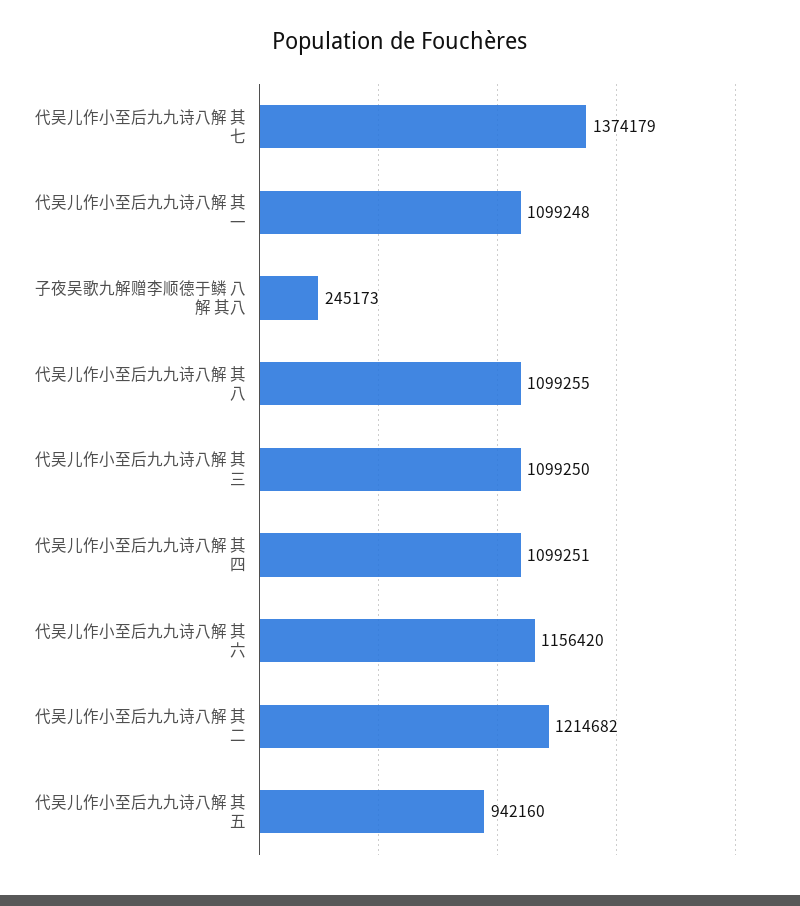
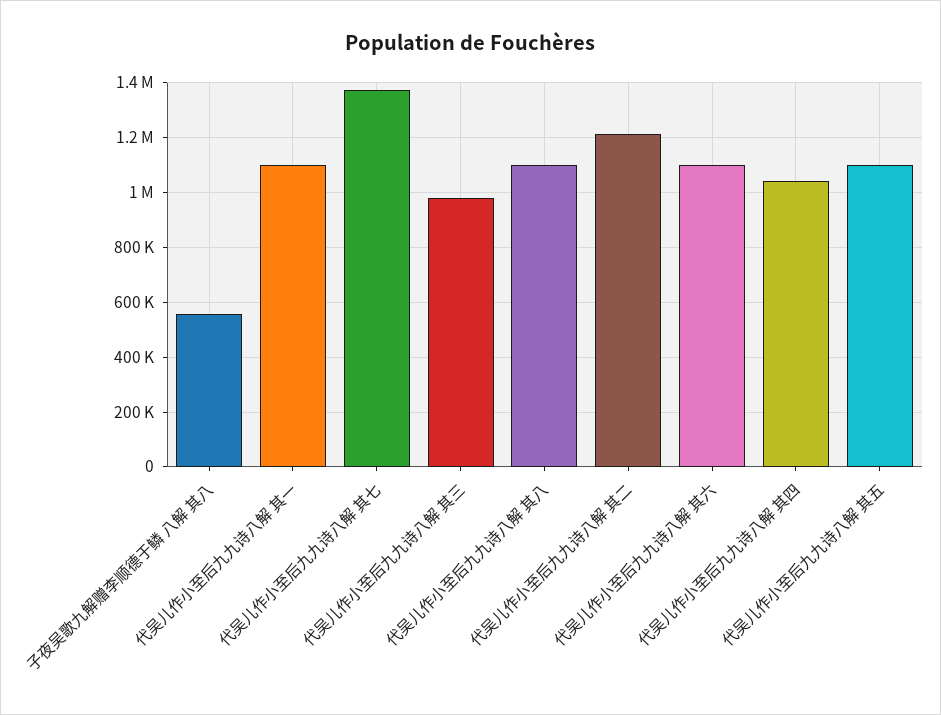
  {
    "代吴儿作小至后九九诗八解 其七": 1374179,
    "代吴儿作小至后九九诗八解 其一": 1099248,
-   "子夜吴歌九解赠李顺德于鳞 八解 其八": 245173,
+   "子夜吴歌九解赠李顺德于鳞 八解 其八": 550000,
    "代吴儿作小至后九九诗八解 其八": 1099255,
-   "代吴儿作小至后九九诗八解 其三": 1099250,
+   "代吴儿作小至后九九诗八解 其三": 975000,
-   "代吴儿作小至后九九诗八解 其四": 1099251,
+   "代吴儿作小至后九九诗八解 其四": 1050000,
-   "代吴儿作小至后九九诗八解 其六": 1156420,
+   "代吴儿作小至后九九诗八解 其六": 1100000,
    "代吴儿作小至后九九诗八解 其二": 1214682,
-   "代吴儿作小至后九九诗八解 其五": 942160
+   "代吴儿作小至后九九诗八解 其五": 1100000
  }

